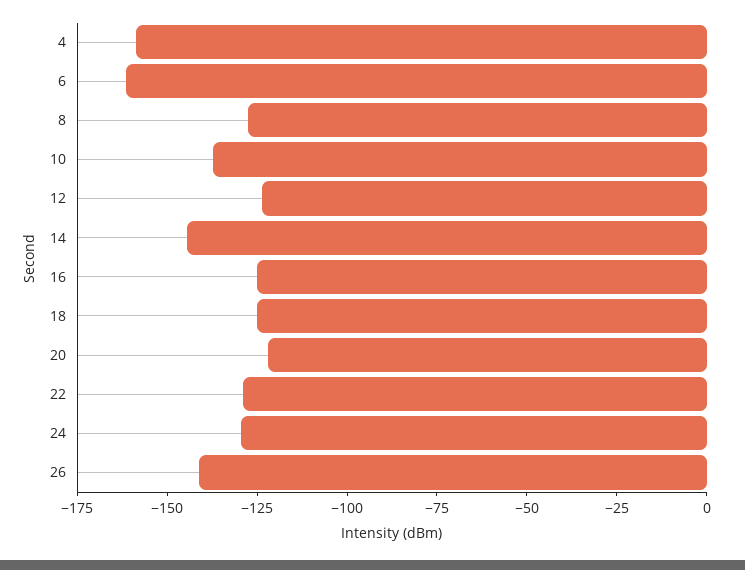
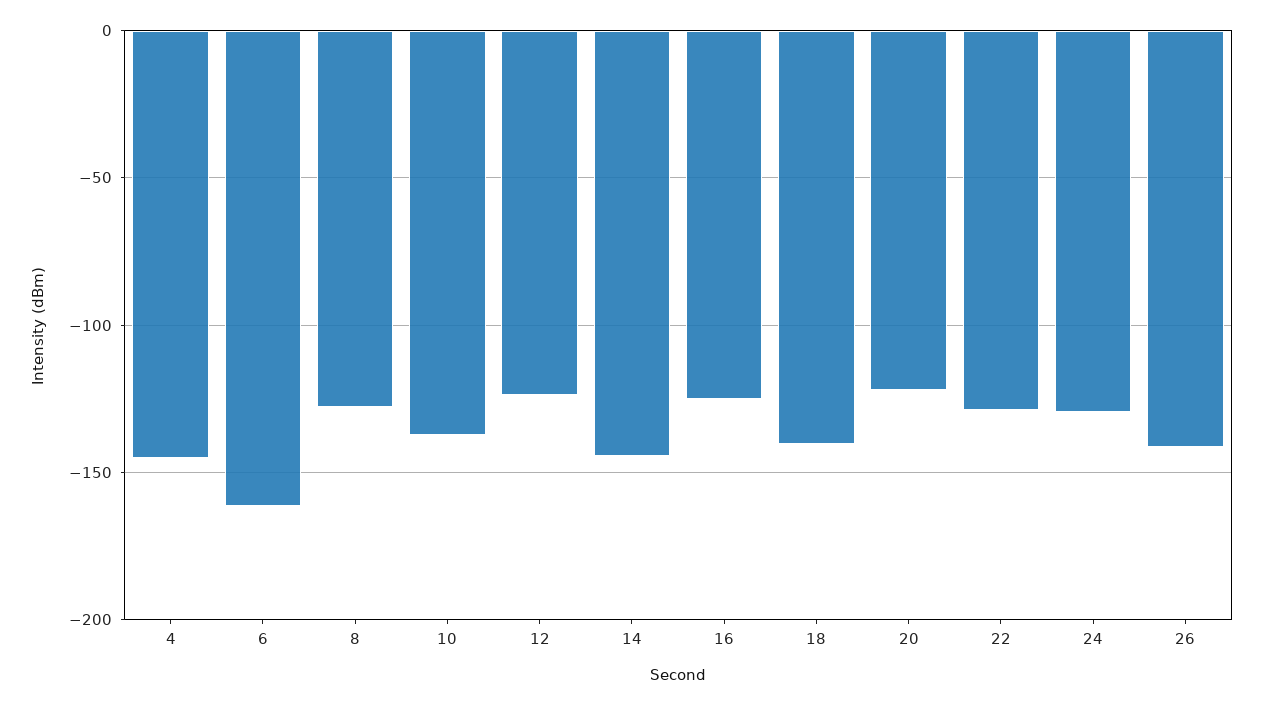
  {
-   "4": -160,
+   "4": -145,
    "6": -160,
    "8": -130,
    "10": -135,
    "12": -125,
    "14": -145,
    "16": -125,
-   "18": -125,
+   "18": -140,
    "20": -120,
    "22": -130,
    "24": -130,
    "26": -140
  }

